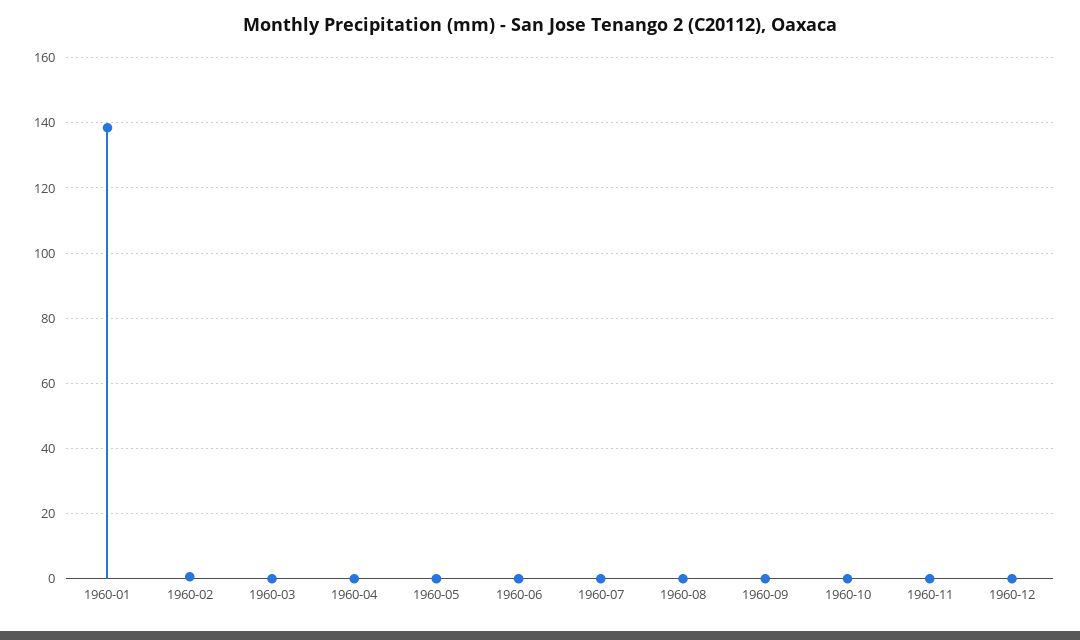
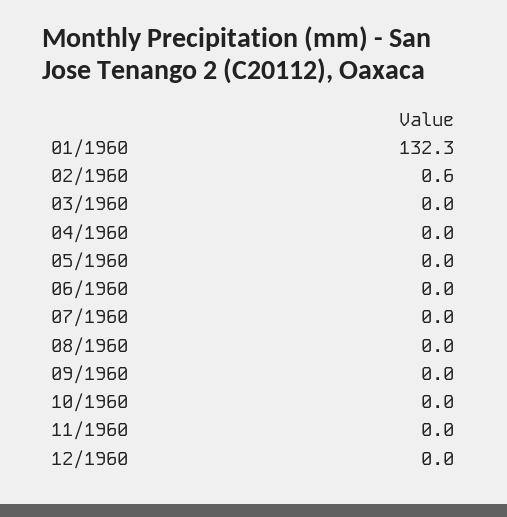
  {
-   "1960-01": 138,
+   "1960-01": 132.3,
    "1960-02": 0.6,
    "1960-03": 0,
    "1960-04": 0,
    "1960-05": 0,
    "1960-06": 0,
    "1960-07": 0,
    "1960-08": 0,
    "1960-09": 0,
    "1960-10": 0,
    "1960-11": 0,
    "1960-12": 0
  }

